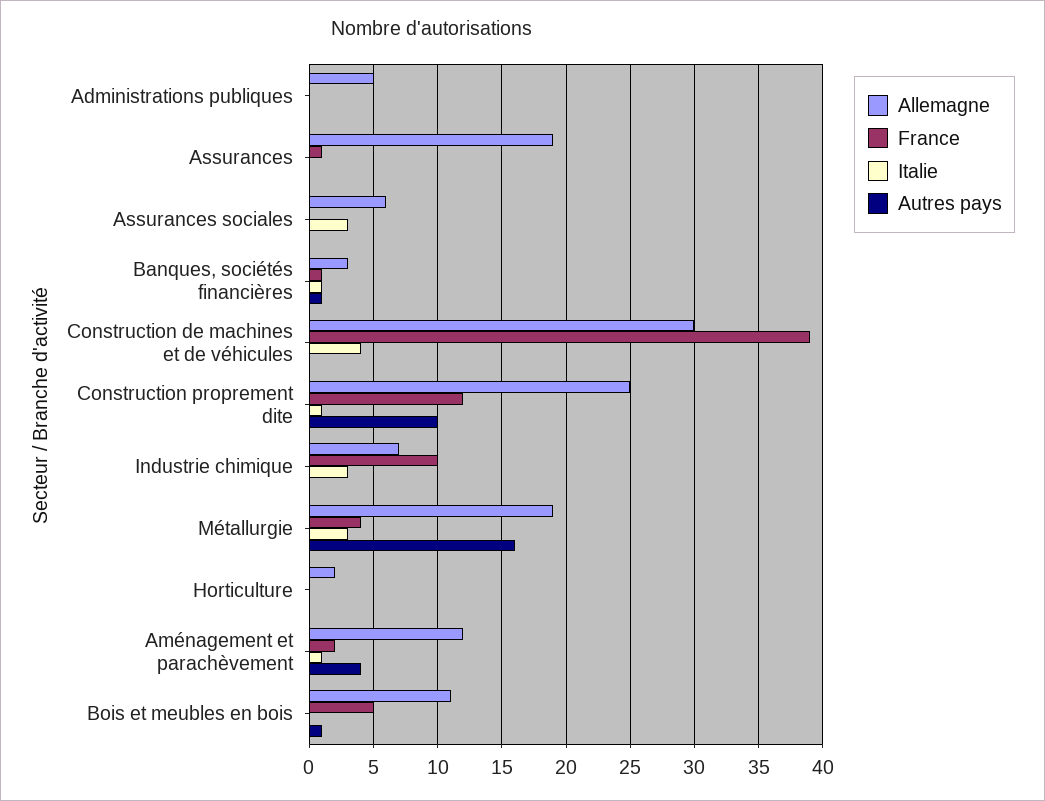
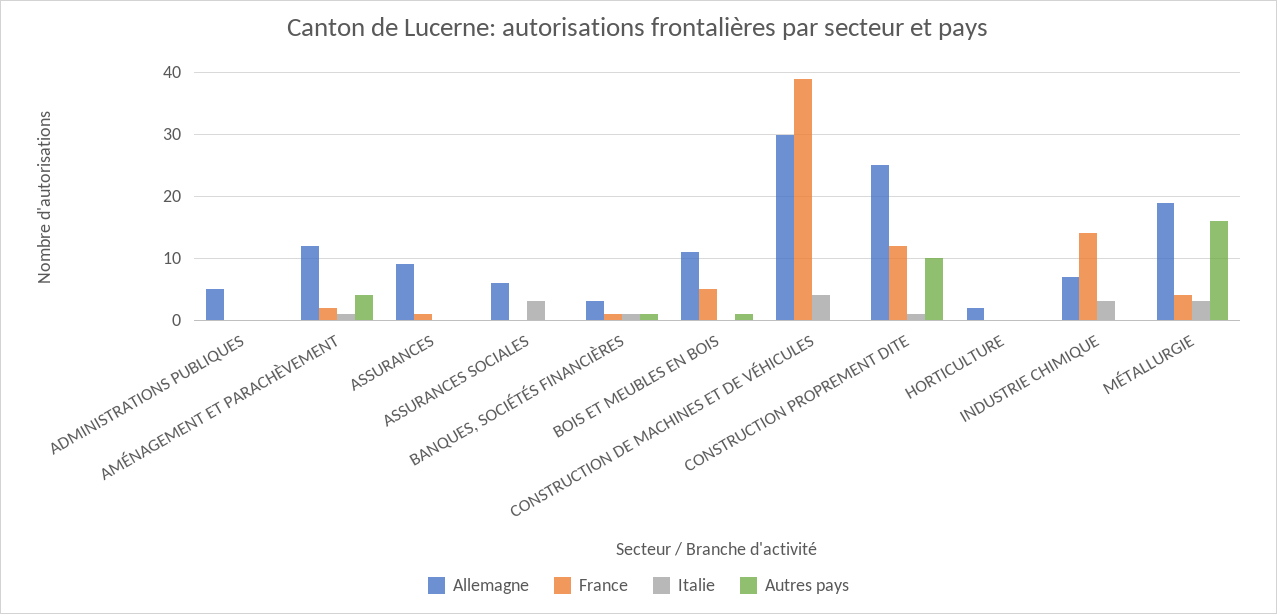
  {
    "Allemagne": {
      "Administrations publiques": 5,
-     "Assurances": 19,
+     "Assurances": 9,
      "Assurances sociales": 6,
      "Banques, sociétés financières": 3,
      "Construction de machines et de véhicules": 30,
      "Construction proprement dite": 25,
      "Industrie chimique": 7,
      "Métallurgie": 19,
      "Horticulture": 2,
      "Aménagement et parachèvement": 12,
      "Bois et meubles en bois": 11
    },
    "France": {
      "Administrations publiques": 0,
      "Assurances": 1,
      "Assurances sociales": 0,
      "Banques, sociétés financières": 1,
      "Construction de machines et de véhicules": 39,
      "Construction proprement dite": 12,
-     "Industrie chimique": 10,
+     "Industrie chimique": 14,
      "Métallurgie": 4,
      "Horticulture": 0,
      "Aménagement et parachèvement": 2,
      "Bois et meubles en bois": 5
    },
    "Italie": {
      "Administrations publiques": 0,
      "Assurances": 0,
      "Assurances sociales": 3,
      "Banques, sociétés financières": 1,
      "Construction de machines et de véhicules": 4,
      "Construction proprement dite": 1,
      "Industrie chimique": 3,
      "Métallurgie": 3,
      "Horticulture": 0,
      "Aménagement et parachèvement": 1,
      "Bois et meubles en bois": 0
    },
    "Autres pays": {
      "Administrations publiques": 0,
      "Assurances": 0,
      "Assurances sociales": 0,
      "Banques, sociétés financières": 1,
      "Construction de machines et de véhicules": 0,
      "Construction proprement dite": 10,
      "Industrie chimique": 0,
      "Métallurgie": 16,
      "Horticulture": 0,
      "Aménagement et parachèvement": 4,
      "Bois et meubles en bois": 1
    }
  }

